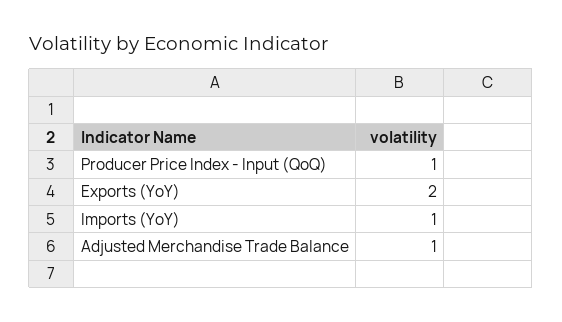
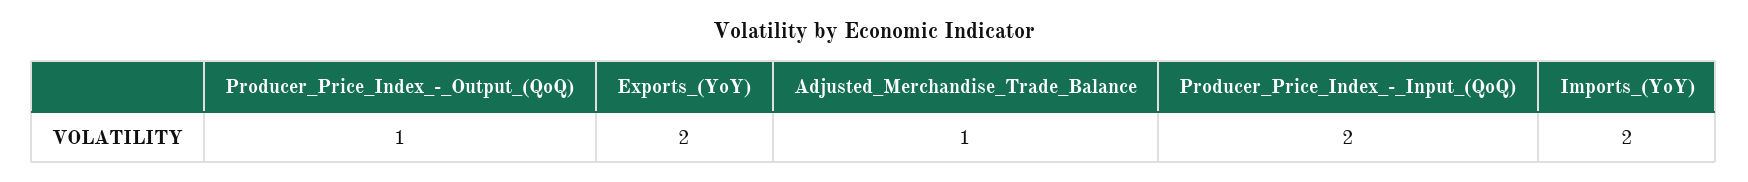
  {
-   "Producer Price Index - Input (QoQ)": 1,
+   "Producer Price Index - Input (QoQ)": 2,
    "Exports (YoY)": 2,
-   "Imports (YoY)": 1,
+   "Imports (YoY)": 2,
-   "Adjusted Merchandise Trade Balance": 1
+   "Adjusted Merchandise Trade Balance": 1,
+   "Producer_Price_Index_-_Output_(QoQ)": 1
  }

